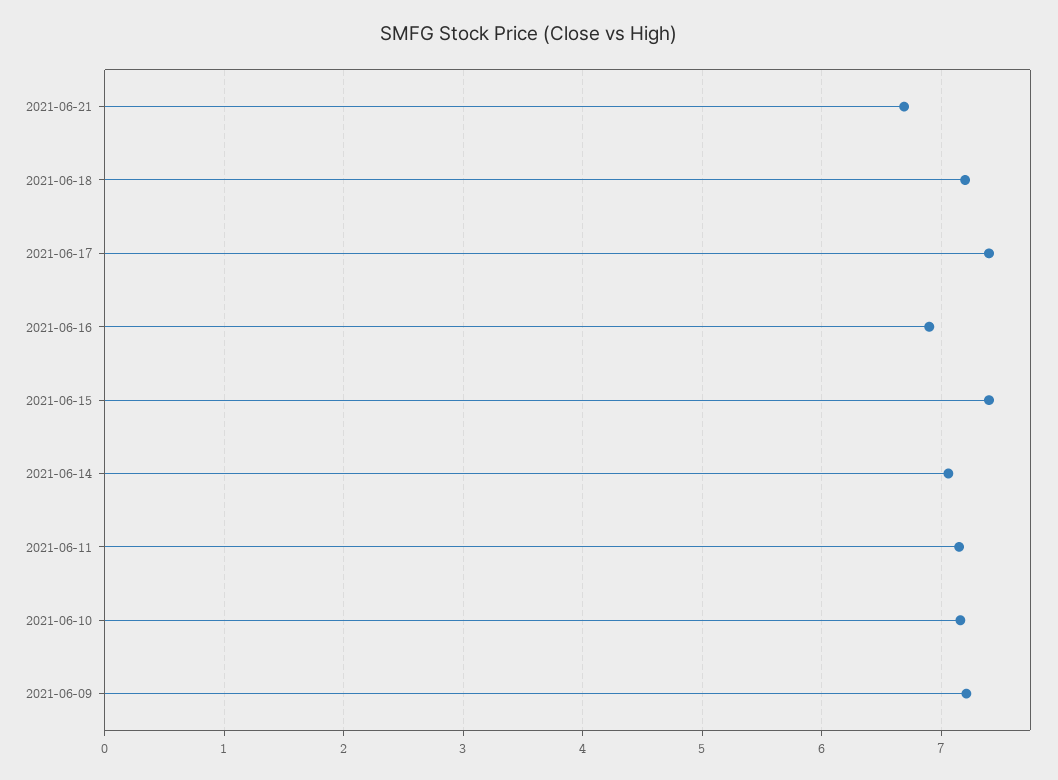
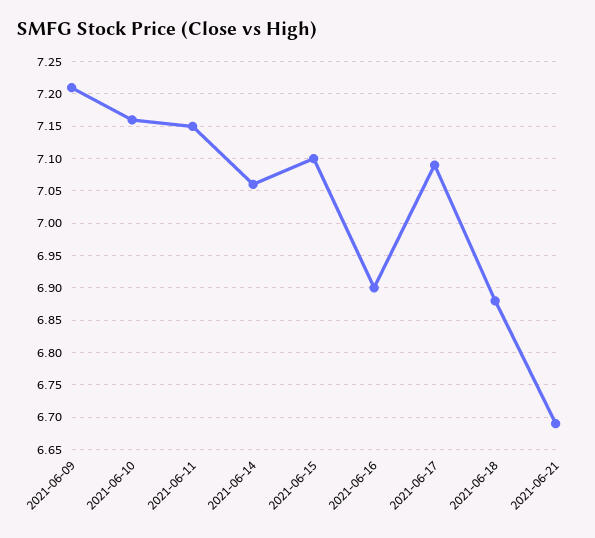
  {
    "2021-06-21": 6.69,
-   "2021-06-18": 7.2,
+   "2021-06-18": 6.88,
-   "2021-06-17": 7.4,
+   "2021-06-17": 7.09,
    "2021-06-16": 6.9,
-   "2021-06-15": 7.4,
+   "2021-06-15": 7.1,
    "2021-06-14": 7.06,
    "2021-06-11": 7.15,
    "2021-06-10": 7.16,
    "2021-06-09": 7.21
  }

